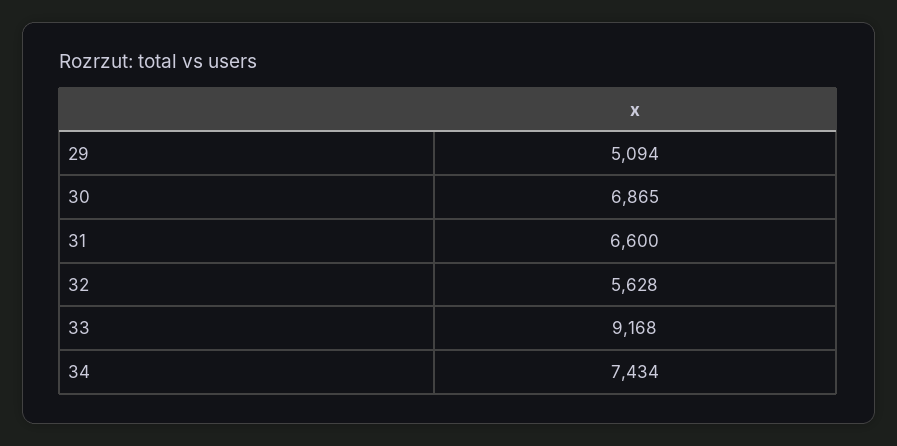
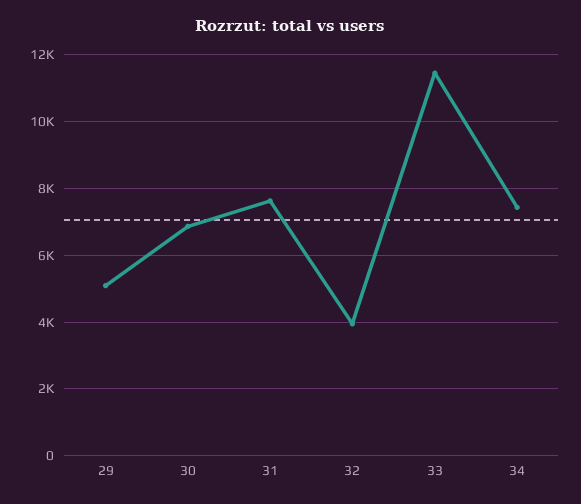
  {
    "29": 5094,
    "30": 6865,
-   "31": 6600,
+   "31": 7600,
-   "32": 5628,
+   "32": 4000,
-   "33": 9168,
+   "33": 11400,
    "34": 7434
  }

